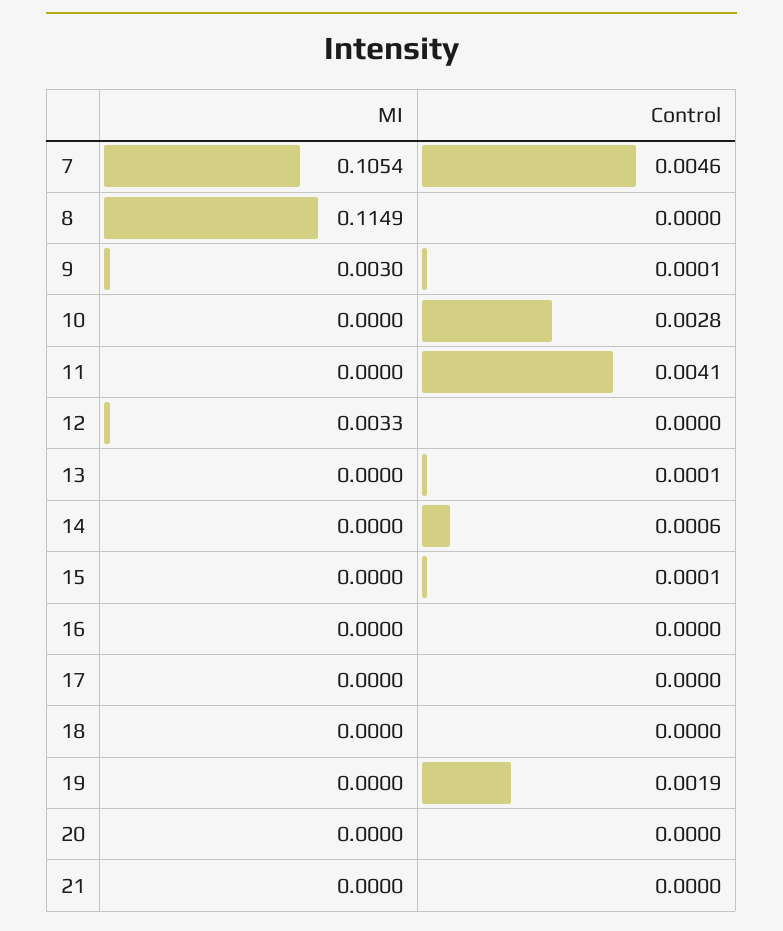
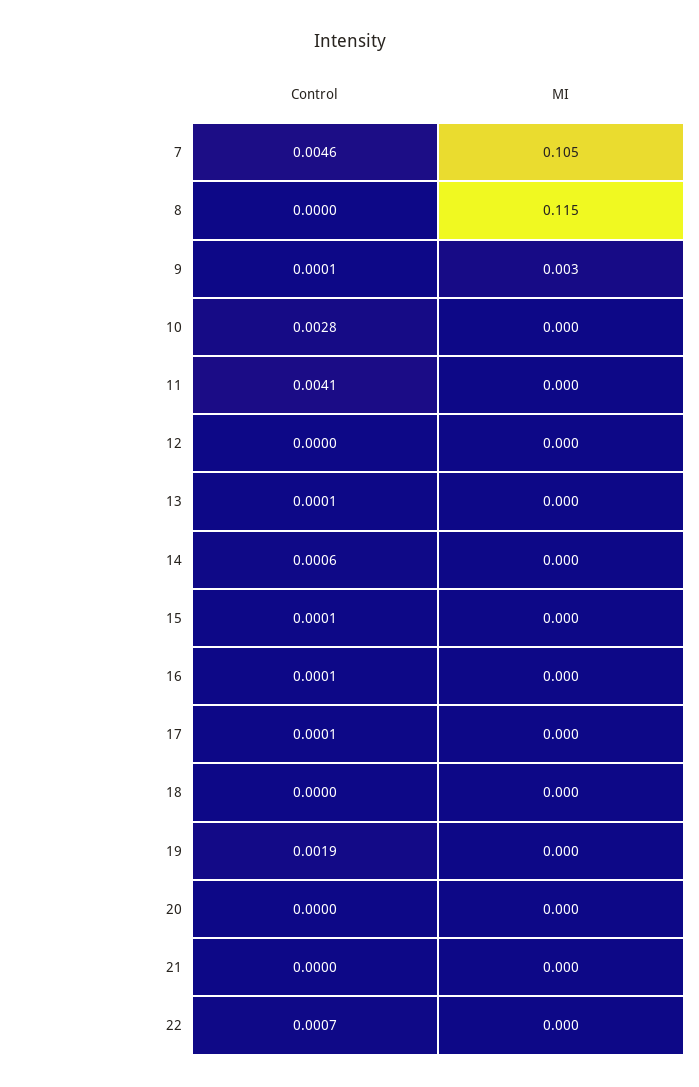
  {
    "MI": {
      "7": 0.1054,
      "8": 0.1149,
      "9": 0.003,
      "10": 0,
      "11": 0,
-     "12": 0.0033,
+     "12": 0,
      "13": 0,
      "14": 0,
      "15": 0,
      "16": 0,
      "17": 0,
      "18": 0,
      "19": 0,
      "20": 0,
-     "21": 0
+     "21": 0,
+     "22": 0
    },
    "Control": {
      "7": 0.0046,
      "8": 0,
      "9": 0.0001,
      "10": 0.0028,
      "11": 0.0041,
      "12": 0,
      "13": 0.0001,
      "14": 0.0006,
      "15": 0.0001,
-     "16": 0,
+     "16": 0.0001,
-     "17": 0,
+     "17": 0.0001,
      "18": 0,
      "19": 0.0019,
      "20": 0,
-     "21": 0
+     "21": 0,
+     "22": 0.0007
    }
  }

